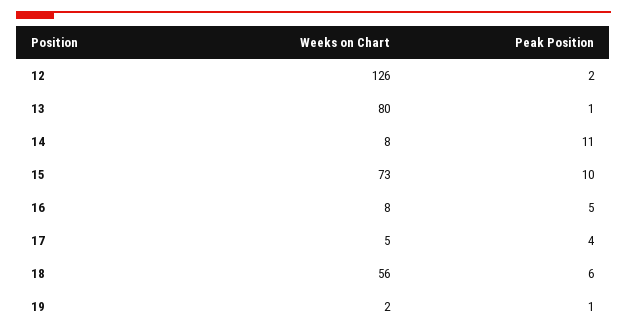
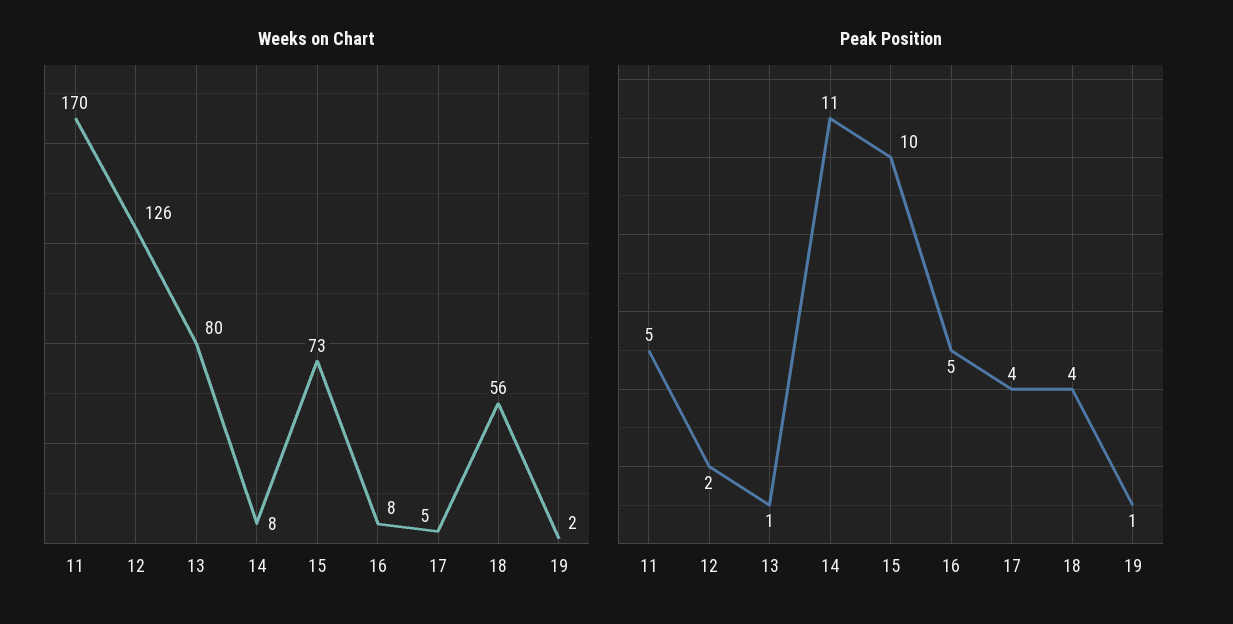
  {
    "Weeks on Chart": {
      "12": 126,
      "13": 80,
      "14": 8,
      "15": 73,
      "16": 8,
      "17": 5,
      "18": 56,
-     "19": 2
+     "19": 2,
+     "11": 170
    },
    "Peak Position": {
      "12": 2,
      "13": 1,
      "14": 11,
      "15": 10,
      "16": 5,
      "17": 4,
-     "18": 6,
+     "18": 4,
-     "19": 1
+     "19": 1,
+     "11": 5
    }
  }

